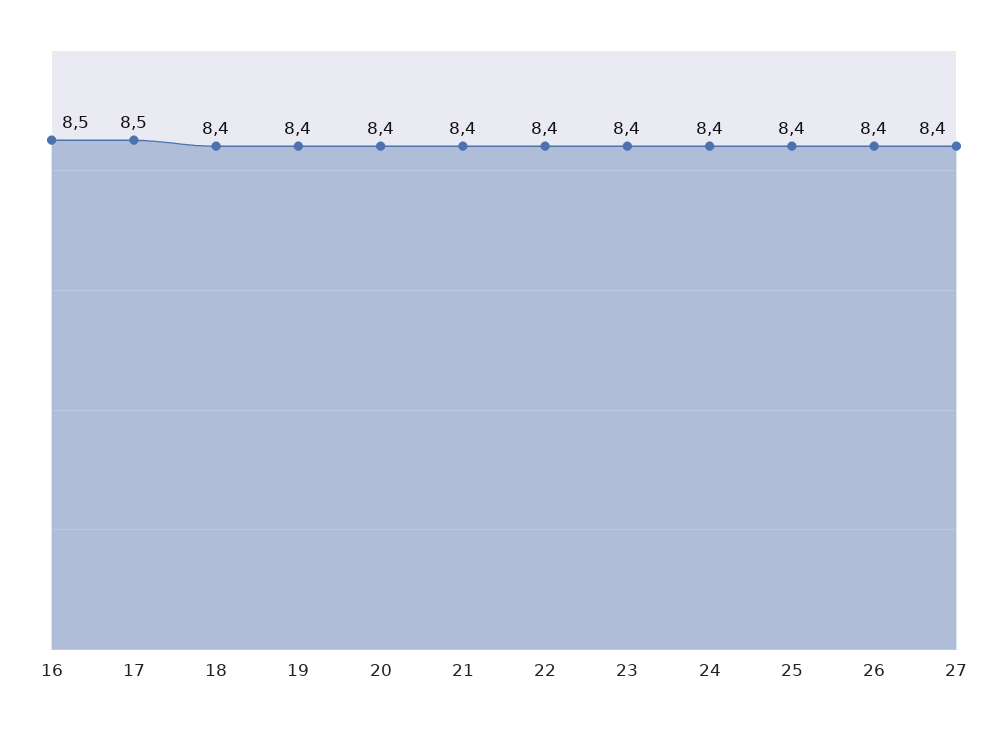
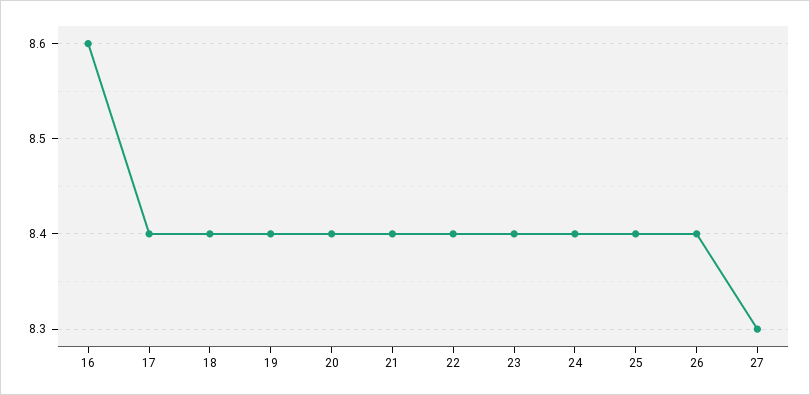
  {
-   "16": 8.5,
+   "16": 8.6,
-   "17": 8.5,
+   "17": 8.4,
    "18": 8.4,
    "19": 8.4,
    "20": 8.4,
    "21": 8.4,
    "22": 8.4,
    "23": 8.4,
    "24": 8.4,
    "25": 8.4,
    "26": 8.4,
-   "27": 8.4
+   "27": 8.3
  }

